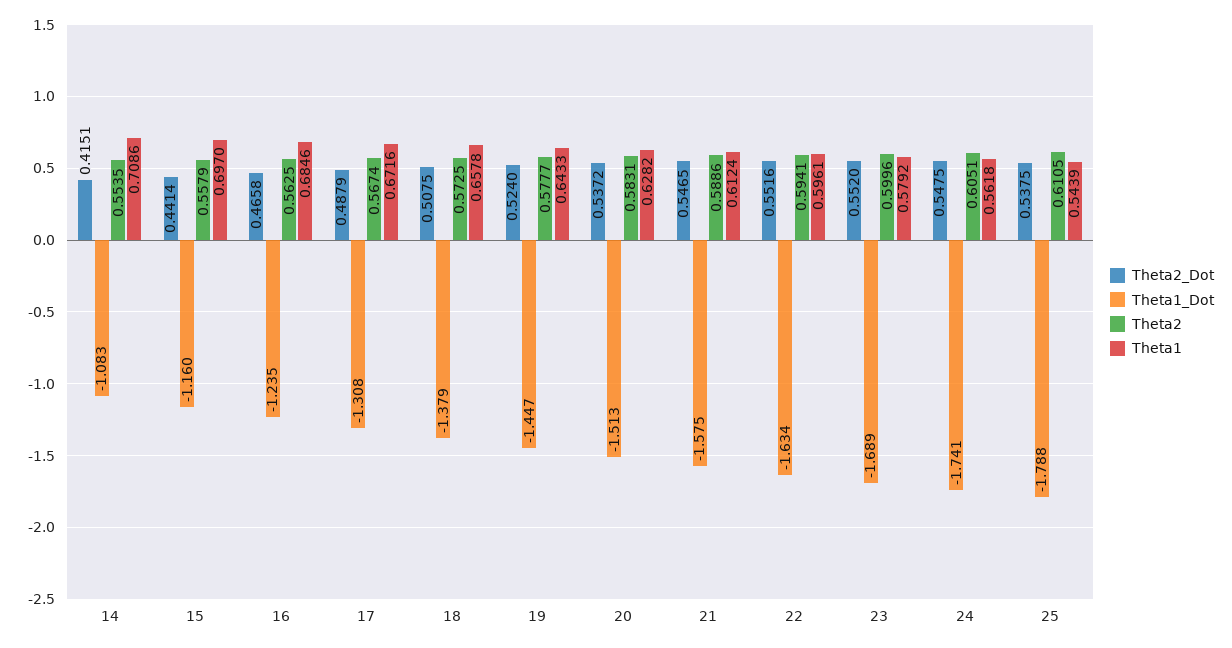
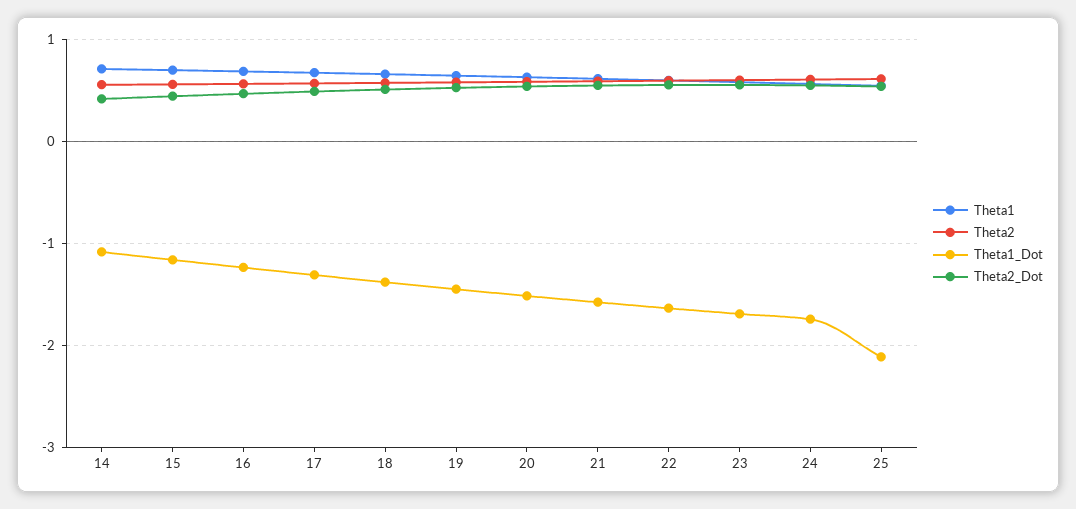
  {
    "Theta2_Dot": {
      "14": 0.4151,
      "15": 0.4414,
      "16": 0.4658,
      "17": 0.4879,
      "18": 0.5075,
      "19": 0.524,
      "20": 0.5372,
      "21": 0.5465,
      "22": 0.5516,
      "23": 0.552,
      "24": 0.5475,
      "25": 0.5375
    },
    "Theta1_Dot": {
      "14": -1.083,
      "15": -1.16,
      "16": -1.235,
      "17": -1.308,
      "18": -1.379,
      "19": -1.447,
      "20": -1.513,
      "21": -1.575,
      "22": -1.634,
      "23": -1.689,
      "24": -1.741,
-     "25": -1.788
+     "25": -2.1
    },
    "Theta2": {
      "14": 0.5535,
      "15": 0.5579,
      "16": 0.5625,
      "17": 0.5674,
      "18": 0.5725,
      "19": 0.5777,
      "20": 0.5831,
      "21": 0.5886,
      "22": 0.5941,
      "23": 0.5996,
      "24": 0.6051,
      "25": 0.6105
    },
    "Theta1": {
      "14": 0.7086,
      "15": 0.697,
      "16": 0.6846,
      "17": 0.6716,
      "18": 0.6578,
      "19": 0.6433,
      "20": 0.6282,
      "21": 0.6124,
      "22": 0.5961,
      "23": 0.5792,
      "24": 0.5618,
      "25": 0.5439
    }
  }

